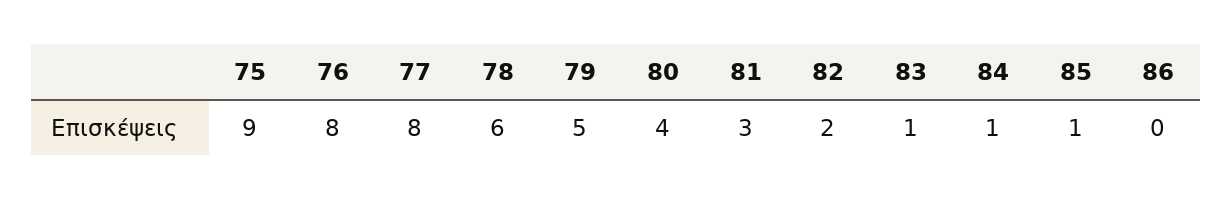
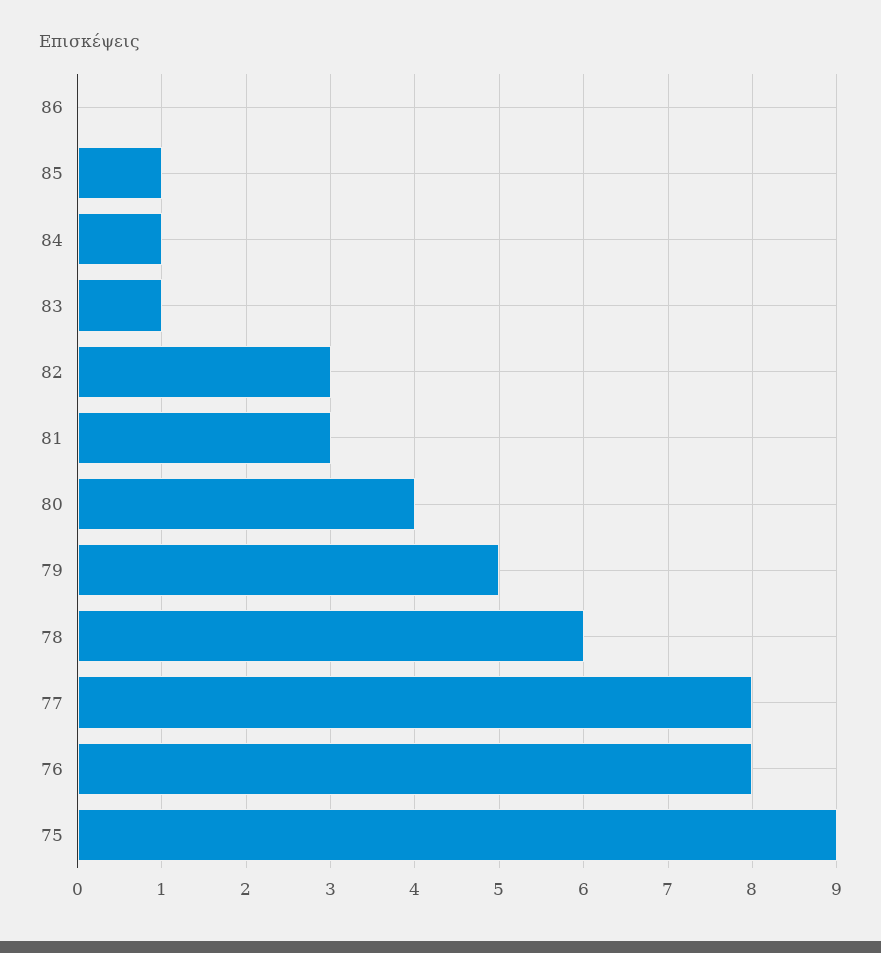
  {
    "75": 9,
    "76": 8,
    "77": 8,
    "78": 6,
    "79": 5,
    "80": 4,
    "81": 3,
-   "82": 2,
+   "82": 3,
    "83": 1,
    "84": 1,
    "85": 1,
    "86": 0
  }

